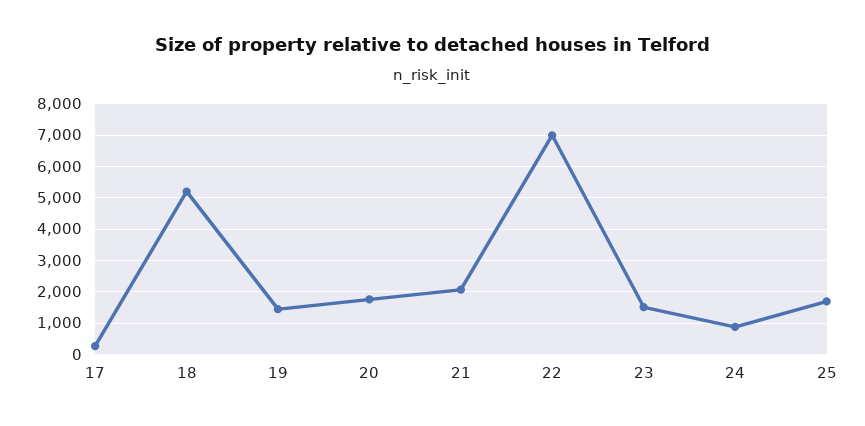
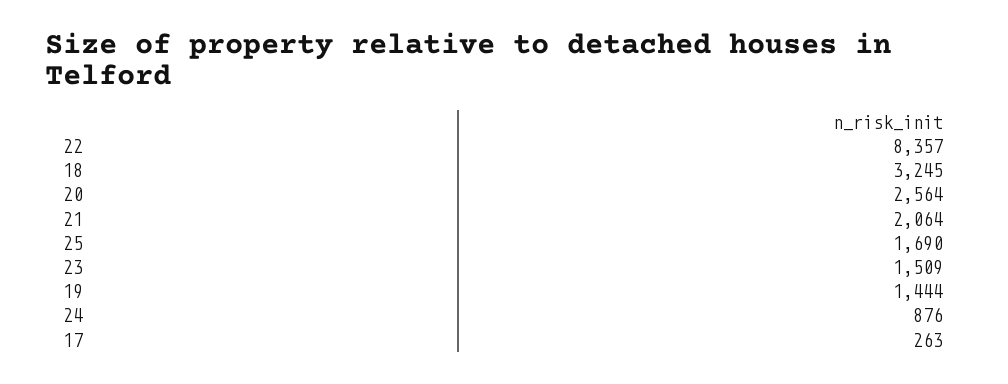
  {
    "17": 263,
-   "18": 5200,
+   "18": 3245,
    "19": 1444,
-   "20": 1800,
+   "20": 2564,
    "21": 2064,
-   "22": 7000,
+   "22": 8357,
    "23": 1509,
    "24": 876,
    "25": 1690
  }

